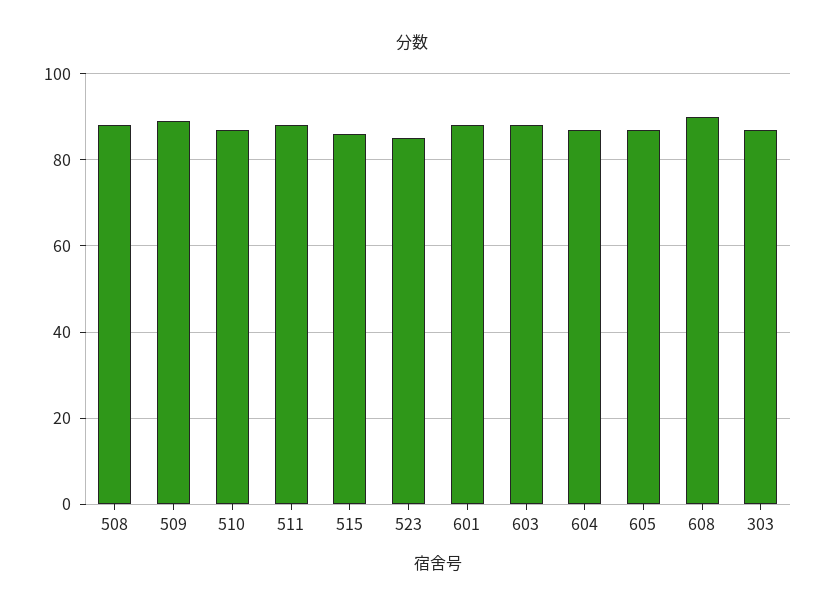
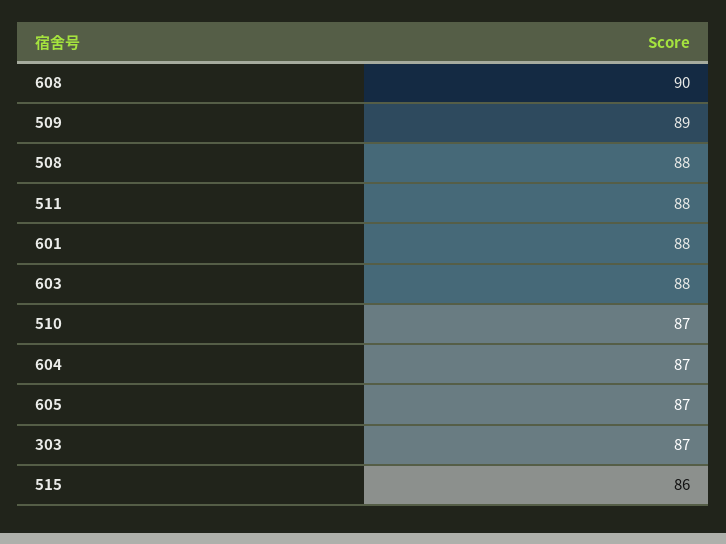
  {
    "508": 88,
    "509": 89,
    "510": 87,
    "511": 88,
    "515": 86,
-   "523": 85,
    "601": 88,
    "603": 88,
    "604": 87,
    "605": 87,
    "608": 90,
    "303": 87
  }

